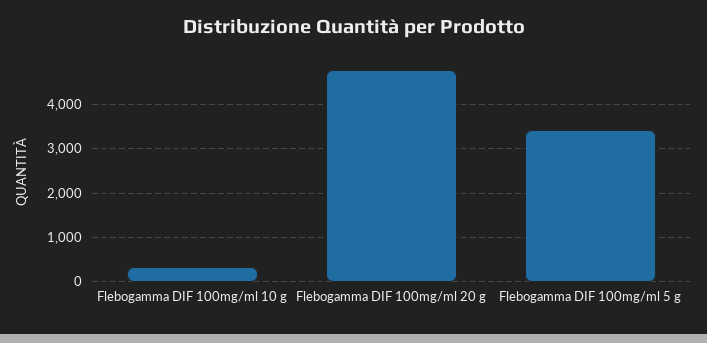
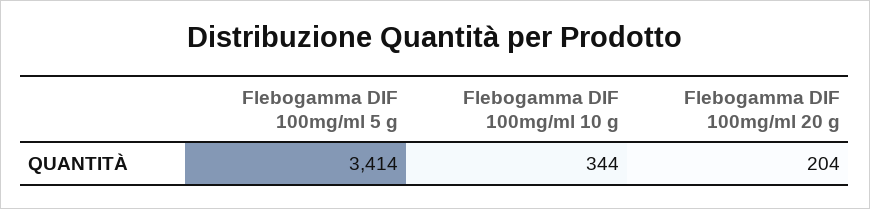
  {
    "Flebogamma DIF 100mg/ml 10 g": 344,
-   "Flebogamma DIF 100mg/ml 20 g": 4800,
+   "Flebogamma DIF 100mg/ml 20 g": 204,
    "Flebogamma DIF 100mg/ml 5 g": 3414
  }

